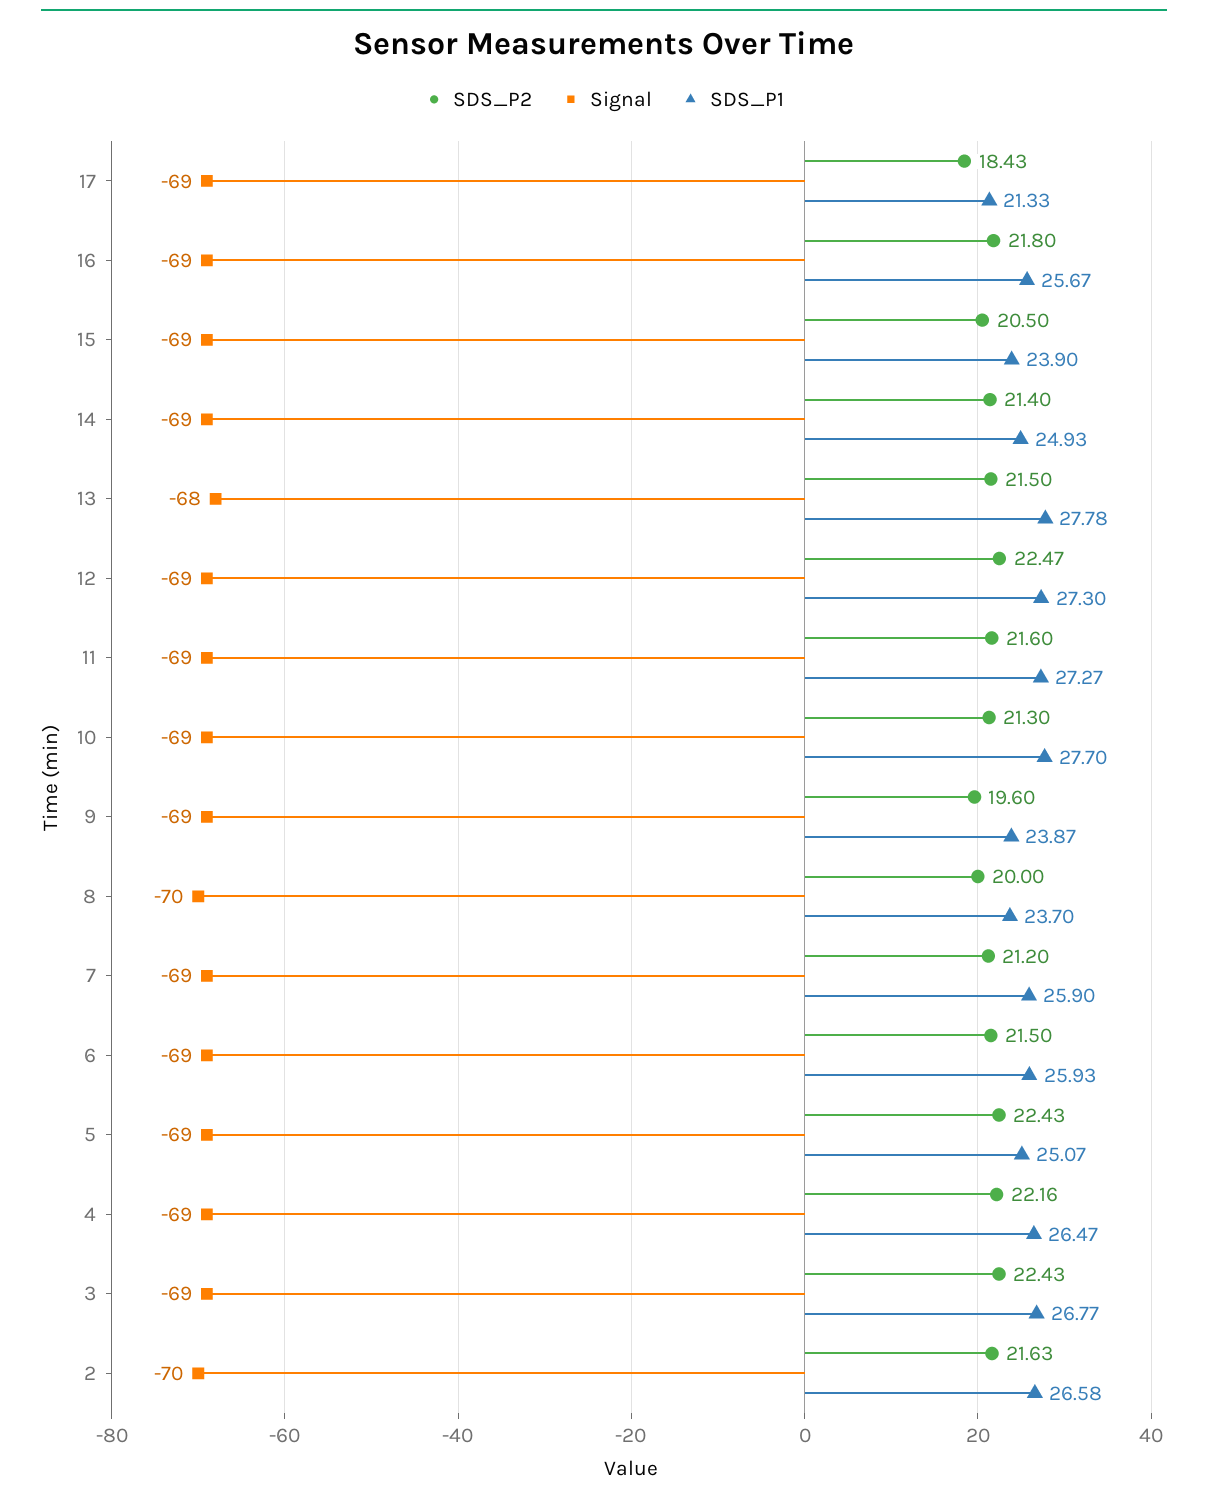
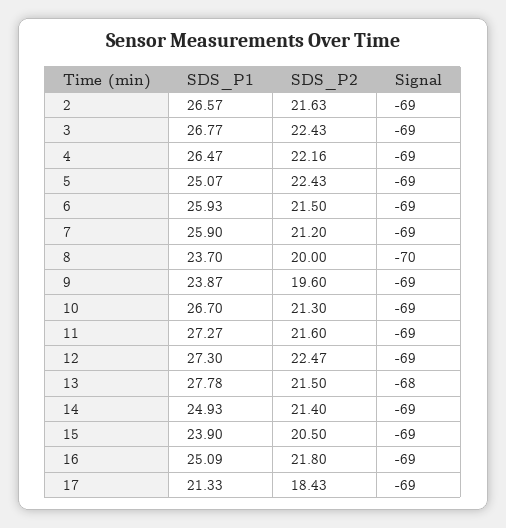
  {
    "SDS_P2": {
      "17": 18.43,
      "16": 21.8,
      "15": 20.5,
      "14": 21.4,
      "13": 21.5,
      "12": 22.47,
      "11": 21.6,
      "10": 21.3,
      "9": 19.6,
      "8": 20,
      "7": 21.2,
      "6": 21.5,
      "5": 22.43,
      "4": 22.16,
      "3": 22.43,
      "2": 21.63
    },
    "Signal": {
      "17": -69,
      "16": -69,
      "15": -69,
      "14": -69,
      "13": -68,
      "12": -69,
      "11": -69,
      "10": -69,
      "9": -69,
      "8": -70,
      "7": -69,
      "6": -69,
      "5": -69,
      "4": -69,
      "3": -69,
-     "2": -70
+     "2": -69
    },
    "SDS_P1": {
      "17": 21.33,
-     "16": 25.67,
+     "16": 25.09,
      "15": 23.9,
      "14": 24.93,
      "13": 27.78,
      "12": 27.3,
      "11": 27.27,
-     "10": 27.7,
+     "10": 26.7,
      "9": 23.87,
      "8": 23.7,
      "7": 25.9,
      "6": 25.93,
      "5": 25.07,
      "4": 26.47,
      "3": 26.77,
-     "2": 26.58
+     "2": 26.57
    }
  }

